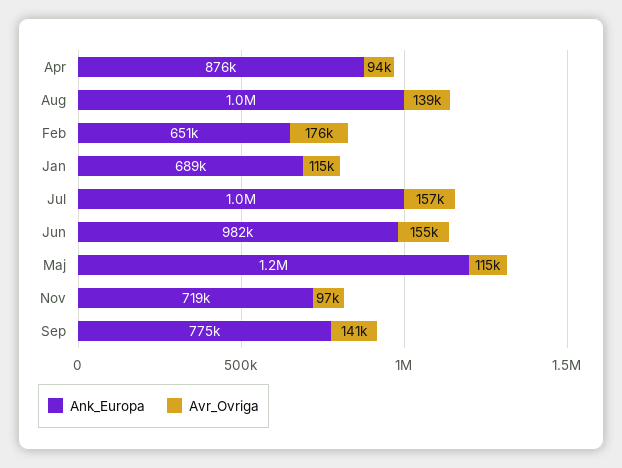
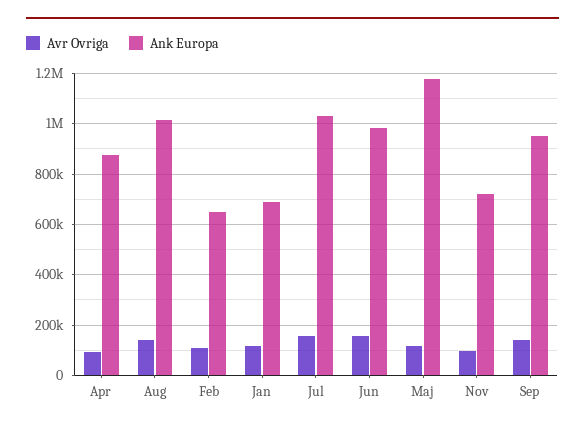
  {
    "Ank_Europa": {
      "Apr": 876000,
      "Aug": 1000000,
      "Feb": 651000,
      "Jan": 689000,
      "Jul": 1000000,
      "Jun": 982000,
      "Maj": 1200000,
      "Nov": 719000,
-     "Sep": 775000
+     "Sep": 950000
    },
    "Avr_Ovriga": {
      "Apr": 94000,
      "Aug": 139000,
-     "Feb": 176000,
+     "Feb": 100000,
      "Jan": 115000,
      "Jul": 157000,
      "Jun": 155000,
      "Maj": 115000,
      "Nov": 97000,
      "Sep": 141000
    }
  }

